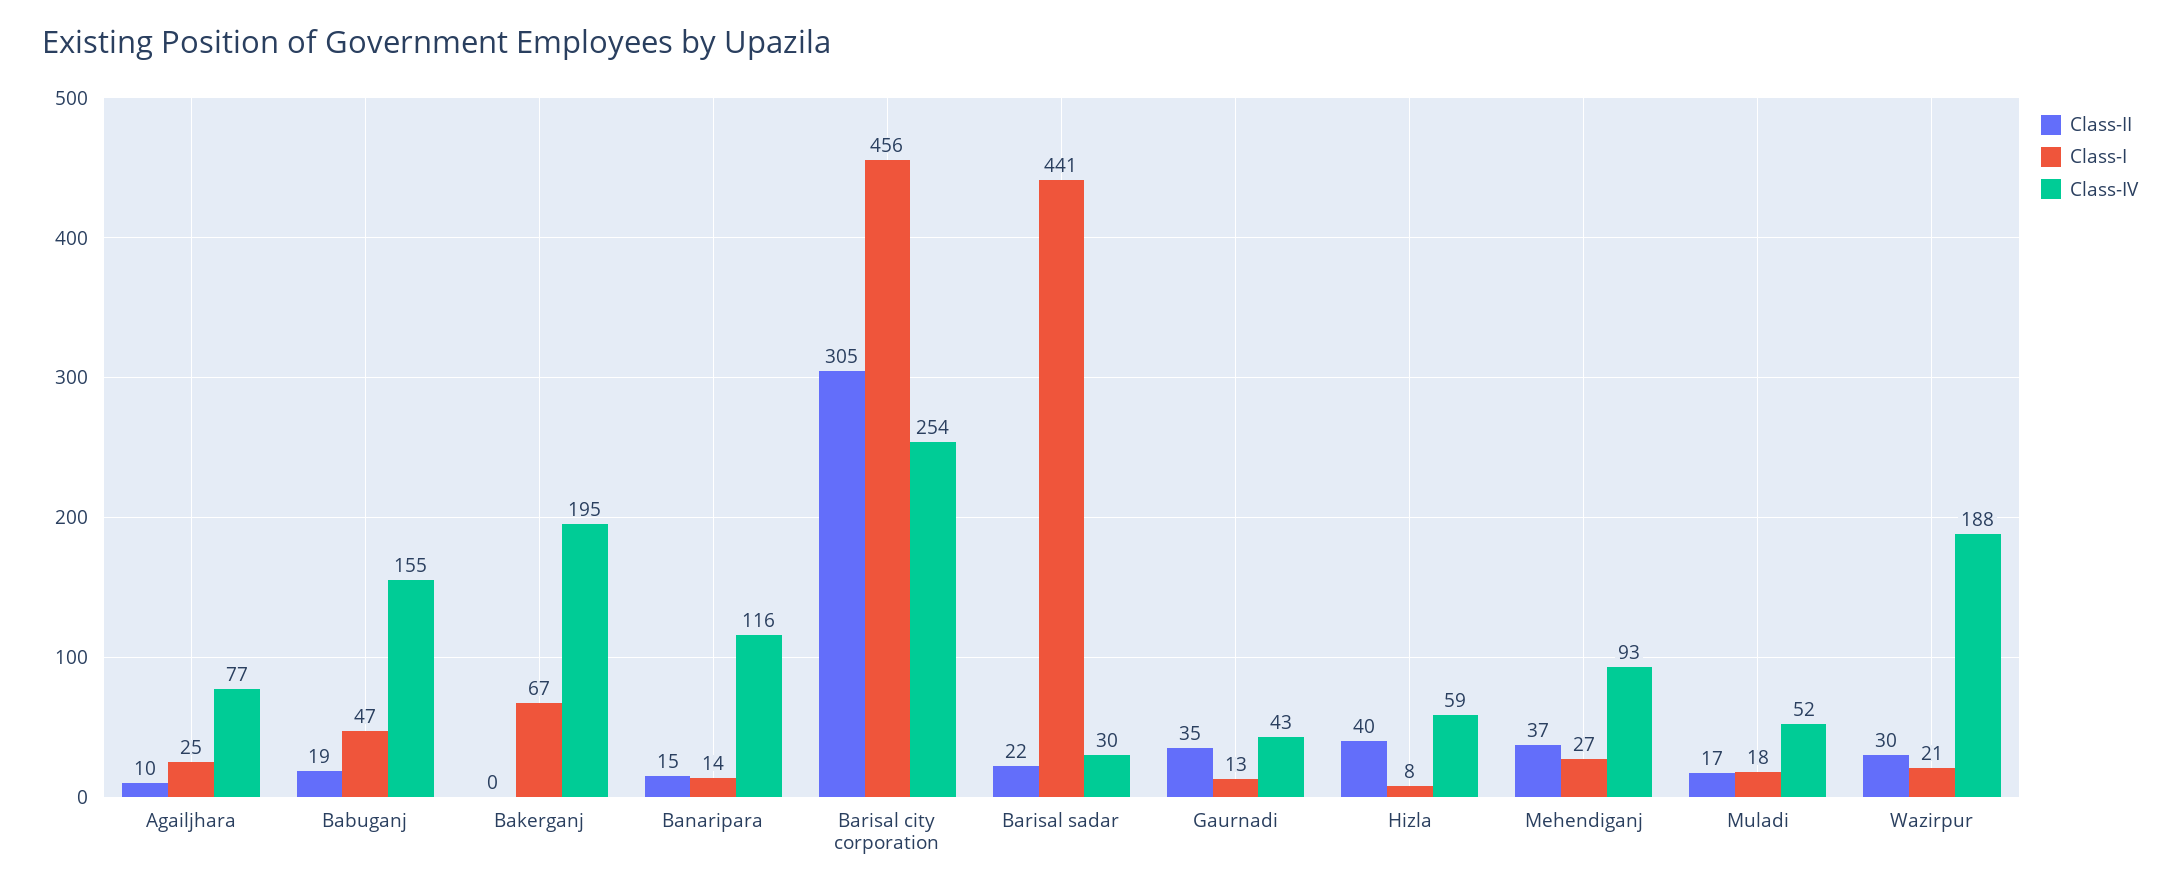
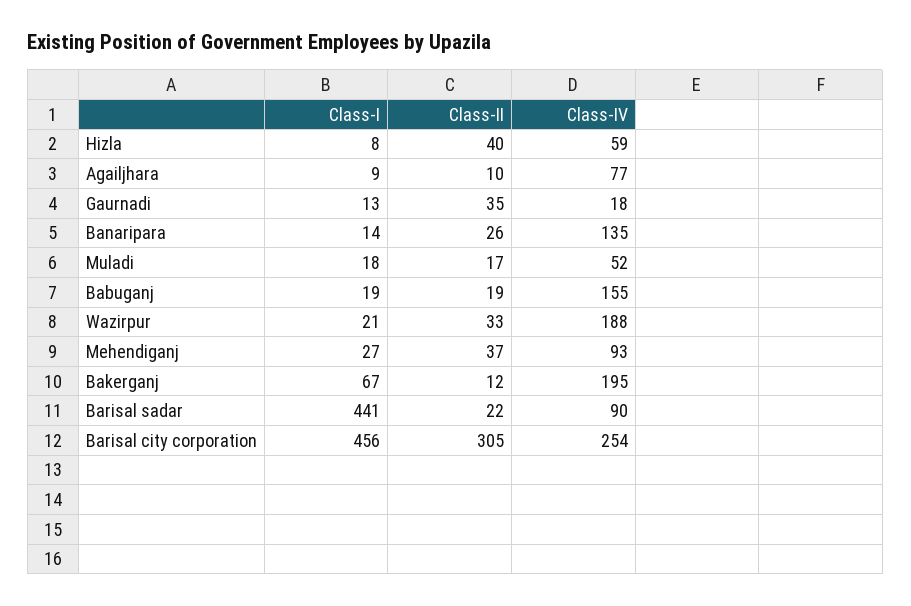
  {
    "Class-II": {
      "Agailjhara": 10,
      "Babuganj": 19,
-     "Bakerganj": 0,
+     "Bakerganj": 12,
-     "Banaripara": 15,
+     "Banaripara": 26,
      "Barisal city corporation": 305,
      "Barisal sadar": 22,
      "Gaurnadi": 35,
      "Hizla": 40,
      "Mehendiganj": 37,
      "Muladi": 17,
-     "Wazirpur": 30
+     "Wazirpur": 33
    },
    "Class-I": {
-     "Agailjhara": 25,
+     "Agailjhara": 9,
-     "Babuganj": 47,
+     "Babuganj": 19,
      "Bakerganj": 67,
      "Banaripara": 14,
      "Barisal city corporation": 456,
      "Barisal sadar": 441,
      "Gaurnadi": 13,
      "Hizla": 8,
      "Mehendiganj": 27,
      "Muladi": 18,
      "Wazirpur": 21
    },
    "Class-IV": {
      "Agailjhara": 77,
      "Babuganj": 155,
      "Bakerganj": 195,
-     "Banaripara": 116,
+     "Banaripara": 135,
      "Barisal city corporation": 254,
-     "Barisal sadar": 30,
+     "Barisal sadar": 90,
-     "Gaurnadi": 43,
+     "Gaurnadi": 18,
      "Hizla": 59,
      "Mehendiganj": 93,
      "Muladi": 52,
      "Wazirpur": 188
    }
  }

